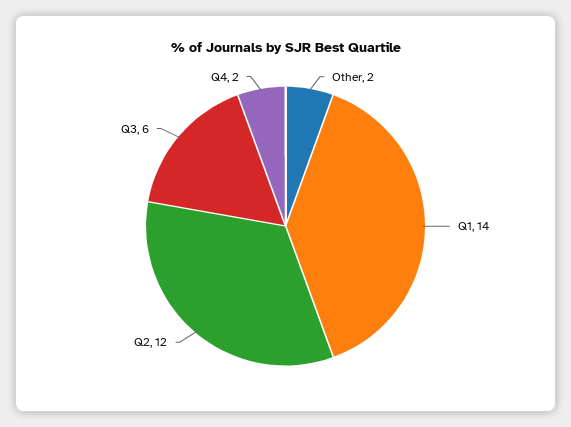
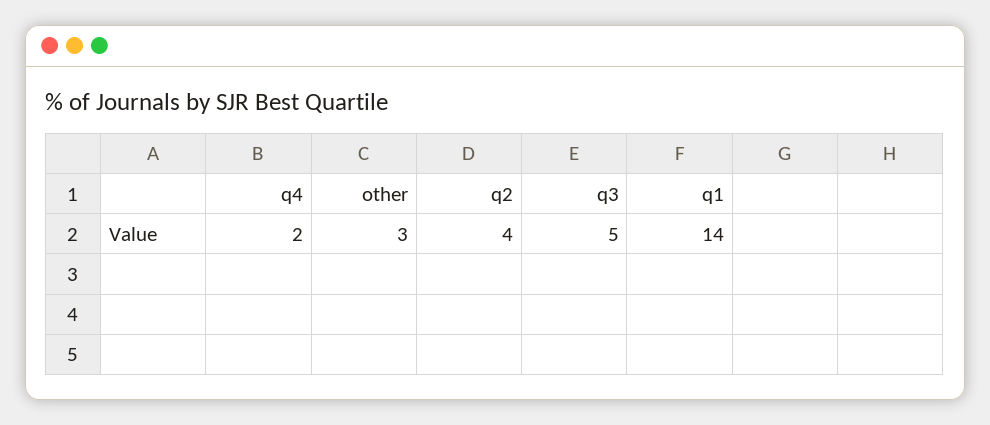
  {
-   "Other": 2,
+   "Other": 3,
    "Q1": 14,
-   "Q2": 12,
+   "Q2": 4,
-   "Q3": 6,
+   "Q3": 5,
    "Q4": 2
  }

